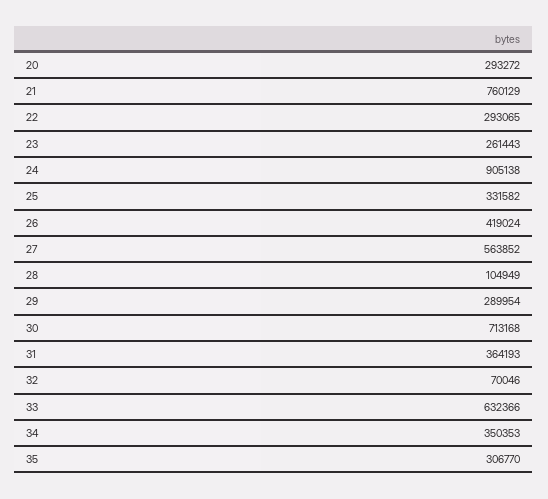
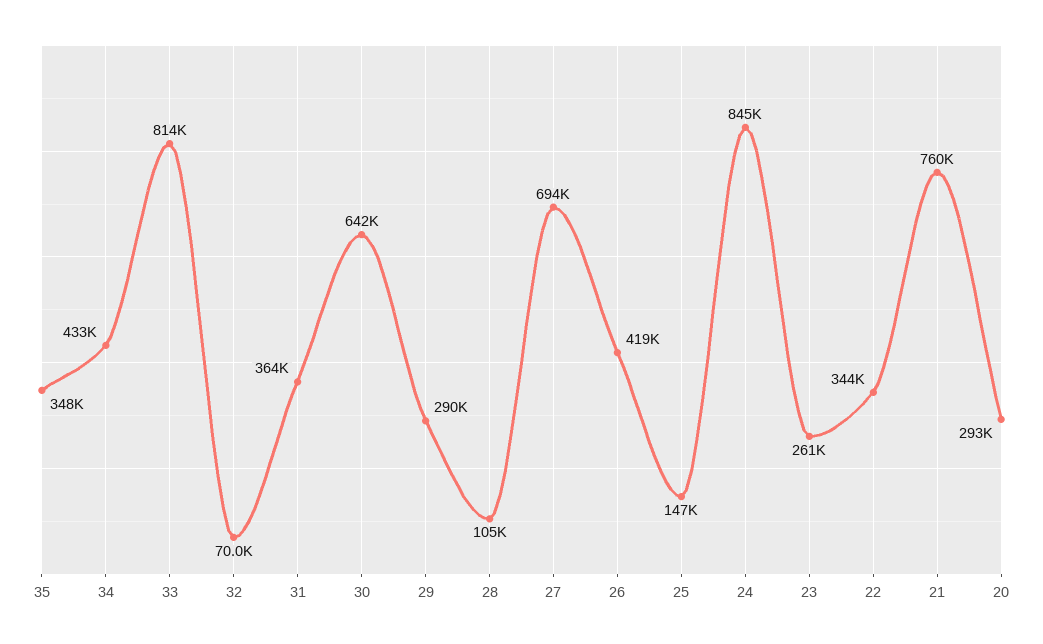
  {
    "20": 293272,
    "21": 760129,
-   "22": 293065,
+   "22": 344000,
    "23": 261443,
-   "24": 905138,
+   "24": 845000,
-   "25": 331582,
+   "25": 147000,
    "26": 419024,
-   "27": 563852,
+   "27": 694000,
    "28": 104949,
    "29": 289954,
-   "30": 713168,
+   "30": 642000,
    "31": 364193,
    "32": 70046,
-   "33": 632366,
+   "33": 814000,
-   "34": 350353,
+   "34": 433000,
-   "35": 306770
+   "35": 348000
  }

